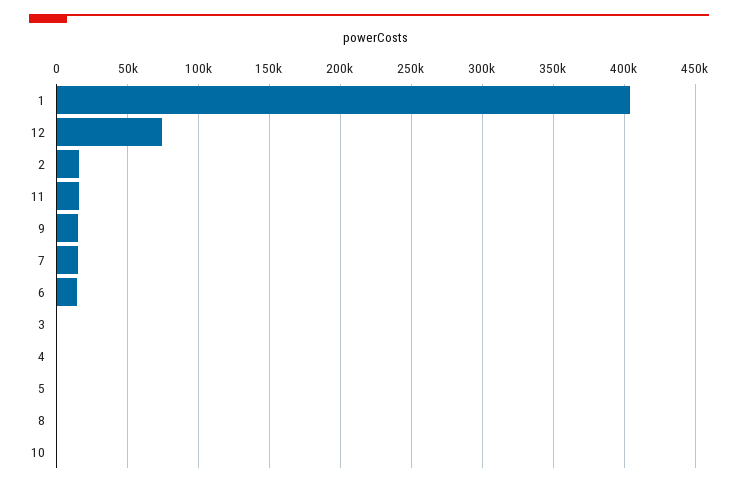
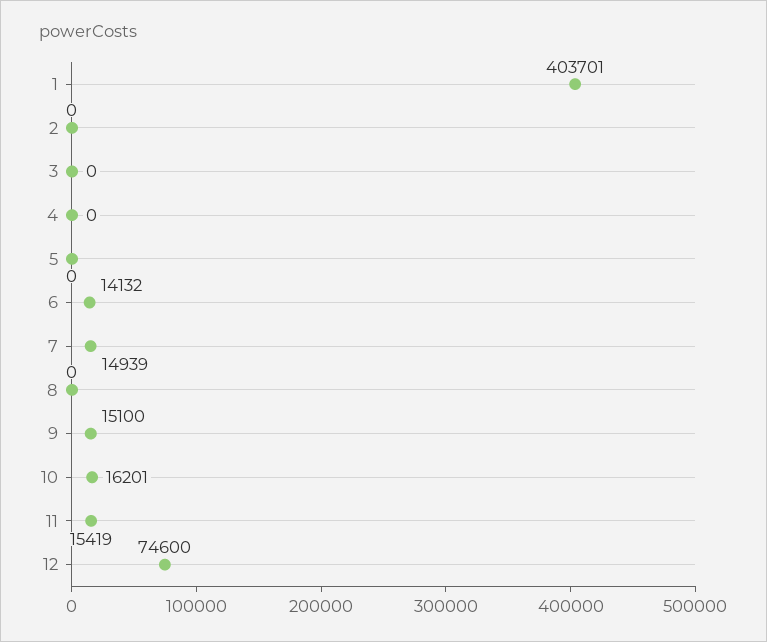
  {
    "1": 403701,
    "12": 74600,
-   "2": 15000,
+   "2": 0,
    "11": 15419,
    "9": 15100,
    "7": 14939,
    "6": 14132,
    "3": 0,
    "4": 0,
    "5": 0,
    "8": 0,
-   "10": 0
+   "10": 16201
  }

